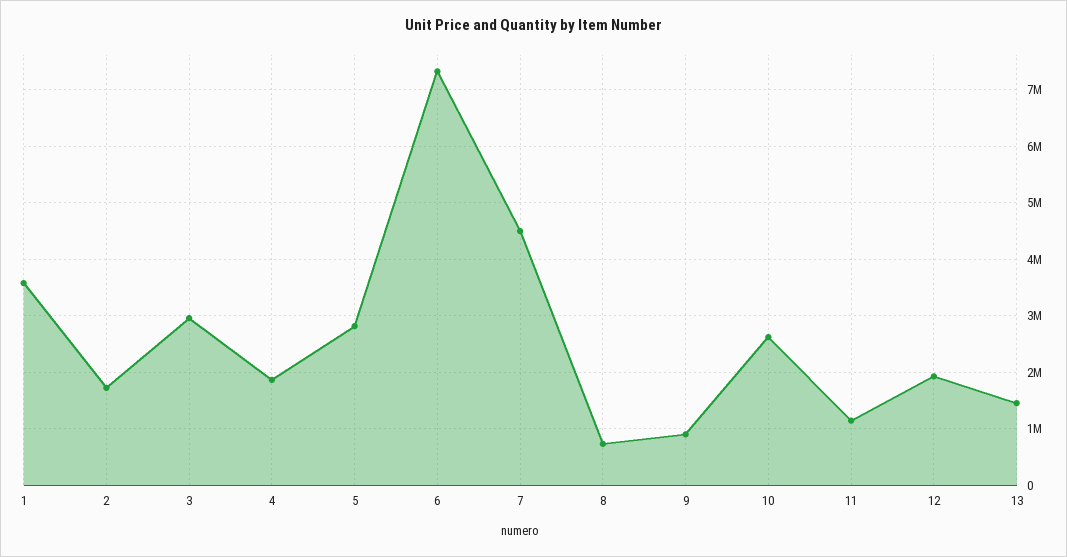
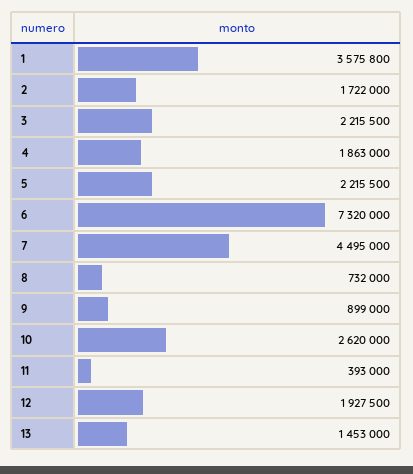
  {
    "1": 3575800,
    "2": 1722000,
-   "3": 3000000,
+   "3": 2215500,
    "4": 1863000,
-   "5": 2800000,
+   "5": 2215500,
    "6": 7320000,
    "7": 4495000,
    "8": 732000,
    "9": 899000,
    "10": 2620000,
-   "11": 1200000,
+   "11": 393000,
    "12": 1927500,
    "13": 1453000
  }

